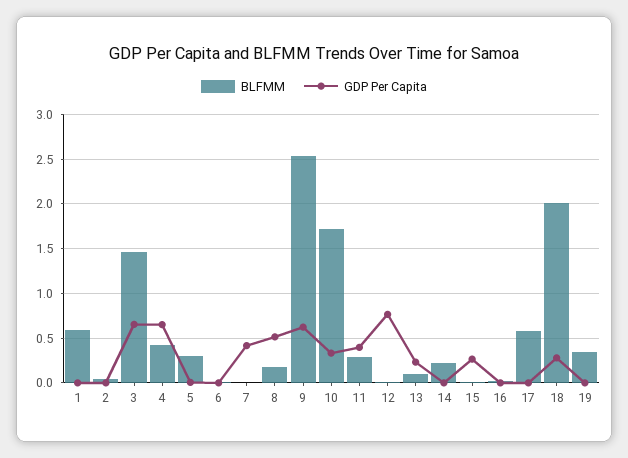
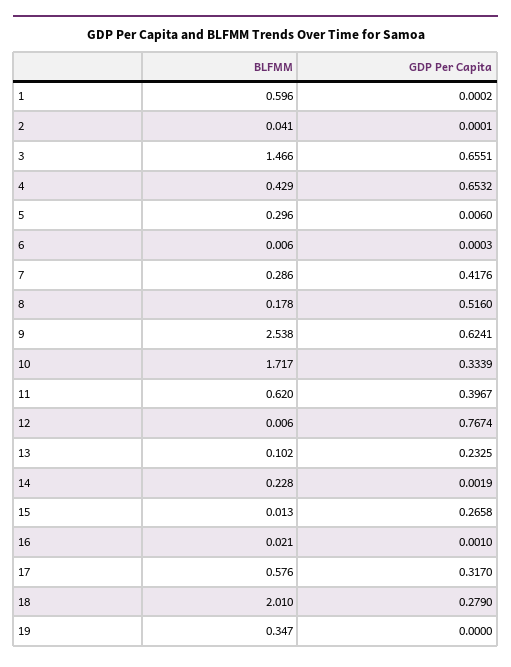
  {
    "BLFMM": {
      "1": 0.596,
      "2": 0.041,
      "3": 1.466,
      "4": 0.429,
      "5": 0.296,
      "6": 0.006,
-     "7": 0,
+     "7": 0.286,
      "8": 0.178,
      "9": 2.538,
      "10": 1.717,
-     "11": 0.3,
+     "11": 0.62,
      "12": 0.006,
      "13": 0.102,
      "14": 0.228,
      "15": 0.013,
      "16": 0.021,
      "17": 0.576,
      "18": 2.01,
      "19": 0.347
    },
    "GDP Per Capita": {
      "1": 0.0002,
      "2": 0.0001,
      "3": 0.6551,
      "4": 0.6532,
      "5": 0.006,
      "6": 0.0003,
      "7": 0.4176,
      "8": 0.516,
      "9": 0.6241,
      "10": 0.3339,
      "11": 0.3967,
      "12": 0.7674,
      "13": 0.2325,
      "14": 0.0019,
      "15": 0.2658,
      "16": 0.001,
-     "17": 0,
+     "17": 0.317,
      "18": 0.279,
      "19": 0
    }
  }

